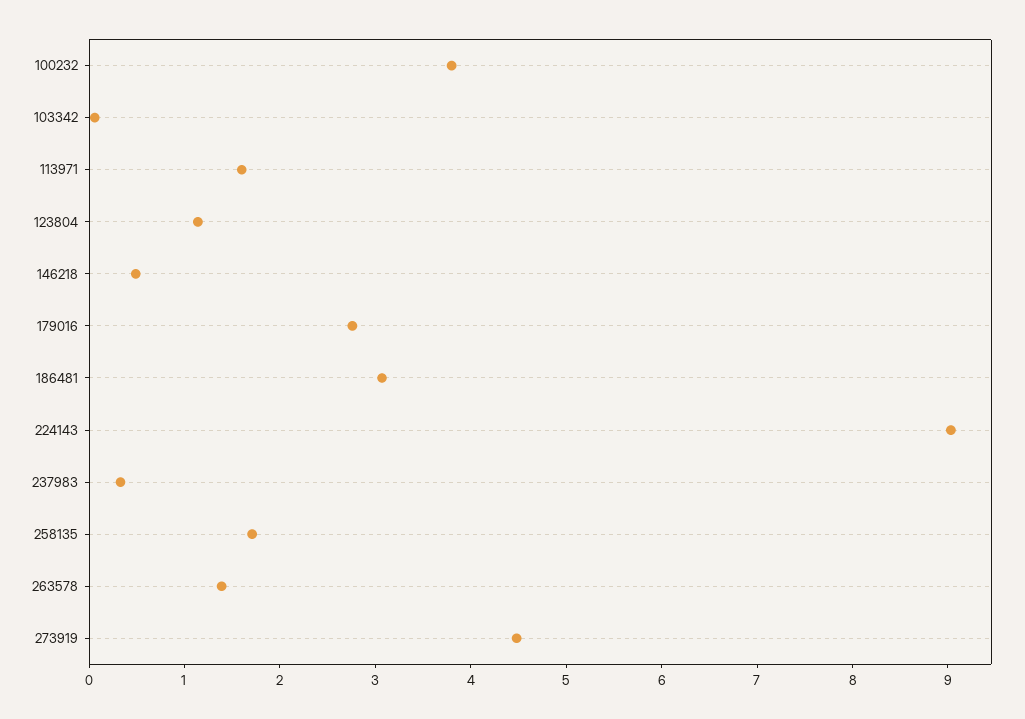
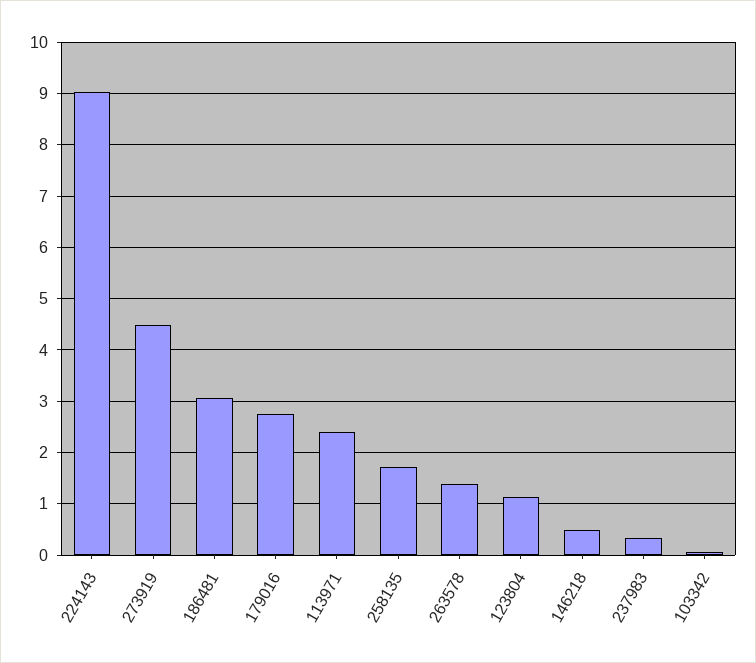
  {
-   "100232": 3.8,
    "103342": 0,
-   "113971": 1.6,
+   "113971": 2.4,
    "123804": 1.2,
    "146218": 0.4,
    "179016": 2.8,
    "186481": 3,
    "224143": 9,
    "237983": 0.4,
    "258135": 1.8,
    "263578": 1.4,
    "273919": 4.4
  }

